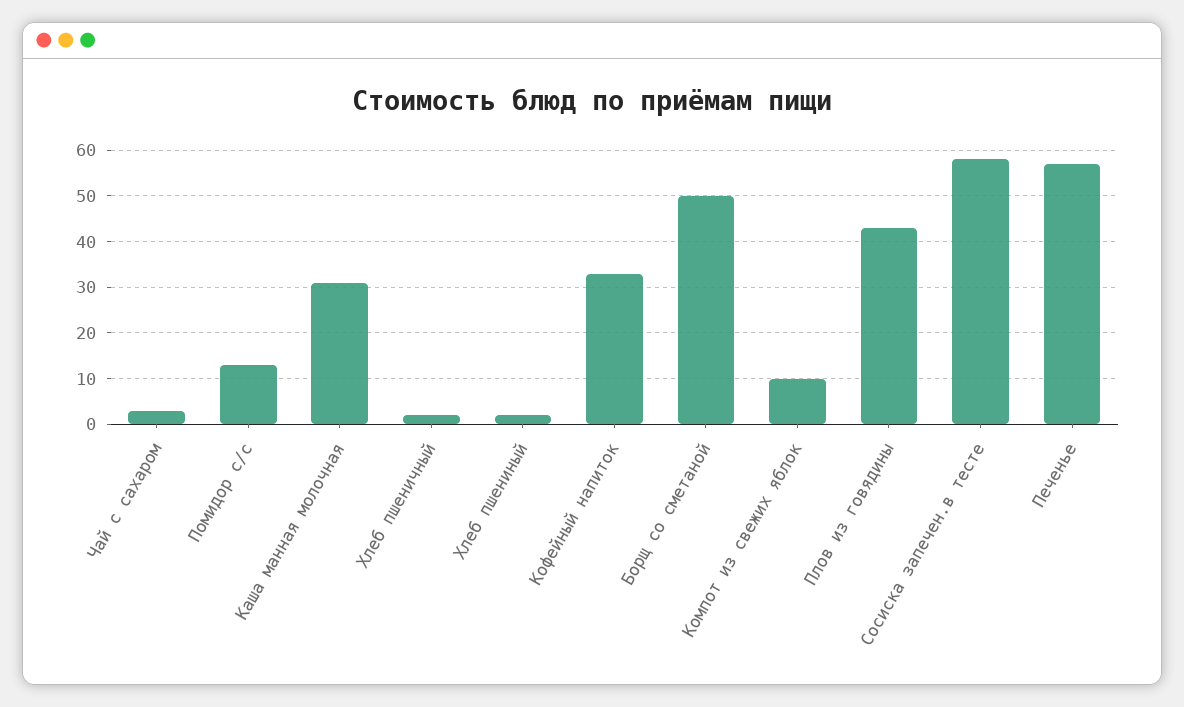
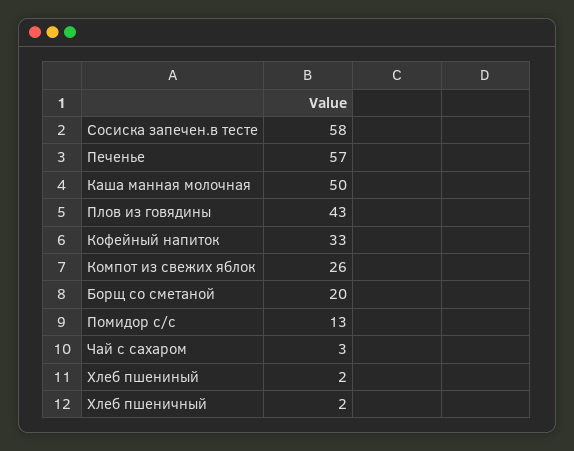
  {
    "Чай с сахаром": 3,
    "Помидор с/с": 13,
-   "Каша манная молочная": 30,
+   "Каша манная молочная": 50,
    "Хлеб пшеничный": 2,
    "Хлеб пшениный": 2,
    "Кофейный напиток": 33,
-   "Борщ со сметаной": 50,
+   "Борщ со сметаной": 20,
-   "Компот из свежих яблок": 10,
+   "Компот из свежих яблок": 26,
    "Плов из говядины": 43,
    "Сосиска запечен.в тесте": 58,
    "Печенье": 57
  }

